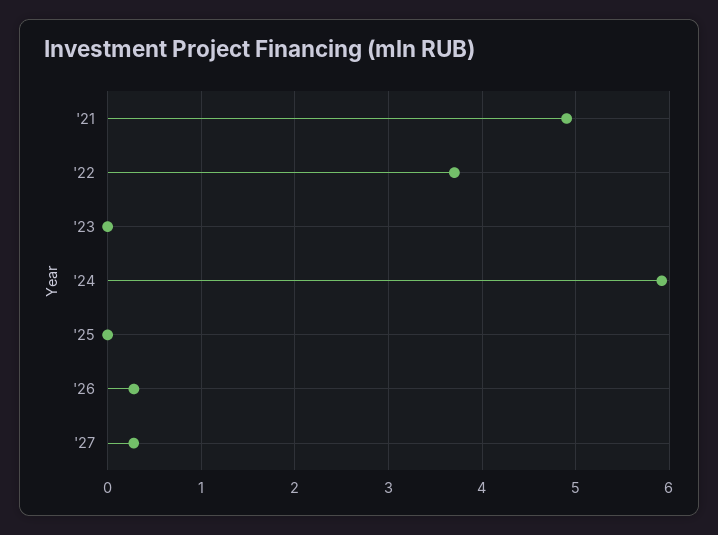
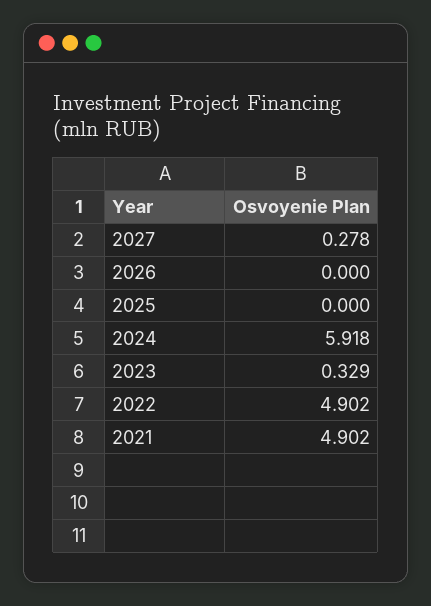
  {
    "'21": 4.902,
-   "'22": 3.7,
+   "'22": 4.902,
-   "'23": 0,
+   "'23": 0.329,
    "'24": 5.918,
    "'25": 0,
-   "'26": 0.3,
+   "'26": 0,
    "'27": 0.278
  }

